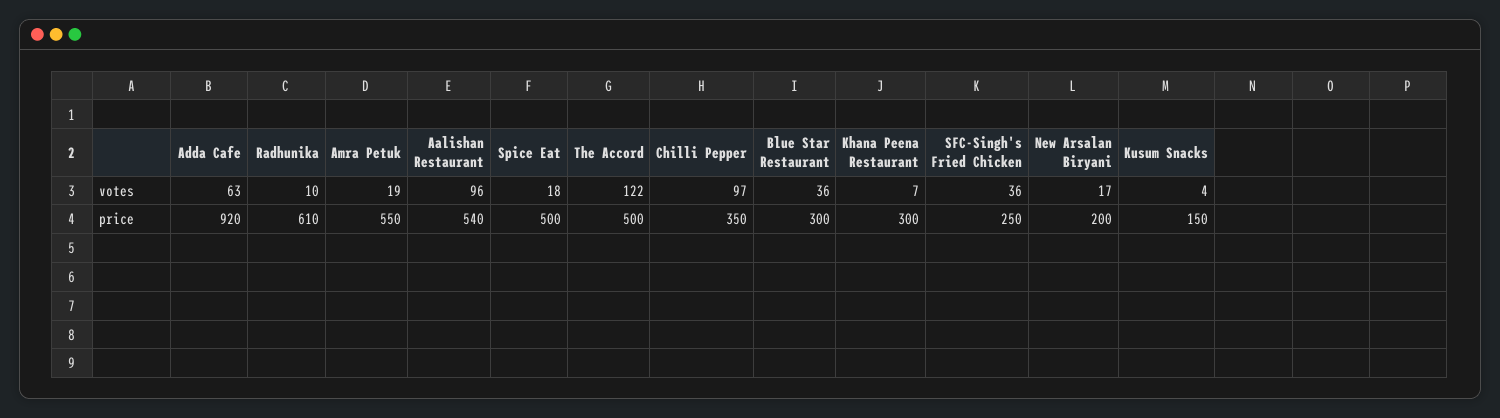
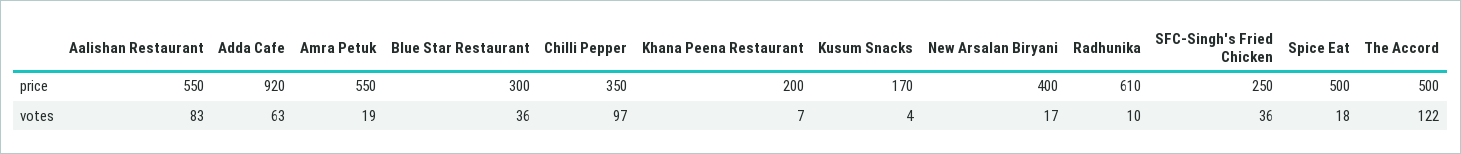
  {
    "Adda Cafe": {
      "votes": 63,
      "price": 920
    },
    "Radhunika": {
      "votes": 10,
      "price": 610
    },
    "Amra Petuk": {
      "votes": 19,
      "price": 550
    },
    "Aalishan Restaurant": {
-     "votes": 96,
+     "votes": 83,
-     "price": 540
+     "price": 550
    },
    "Spice Eat": {
      "votes": 18,
      "price": 500
    },
    "The Accord": {
      "votes": 122,
      "price": 500
    },
    "Chilli Pepper": {
      "votes": 97,
      "price": 350
    },
    "Blue Star Restaurant": {
      "votes": 36,
      "price": 300
    },
    "Khana Peena Restaurant": {
      "votes": 7,
-     "price": 300
+     "price": 200
    },
    "SFC-Singh's Fried Chicken": {
      "votes": 36,
      "price": 250
    },
    "New Arsalan Biryani": {
      "votes": 17,
-     "price": 200
+     "price": 400
    },
    "Kusum Snacks": {
      "votes": 4,
-     "price": 150
+     "price": 170
    }
  }

